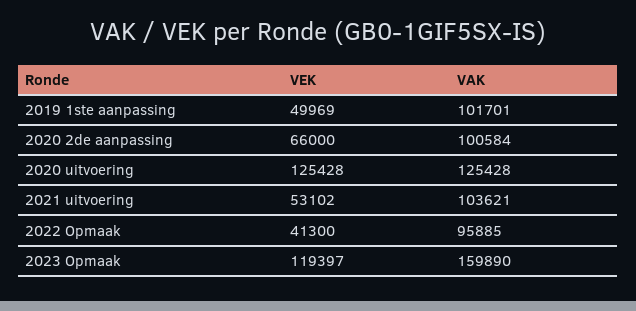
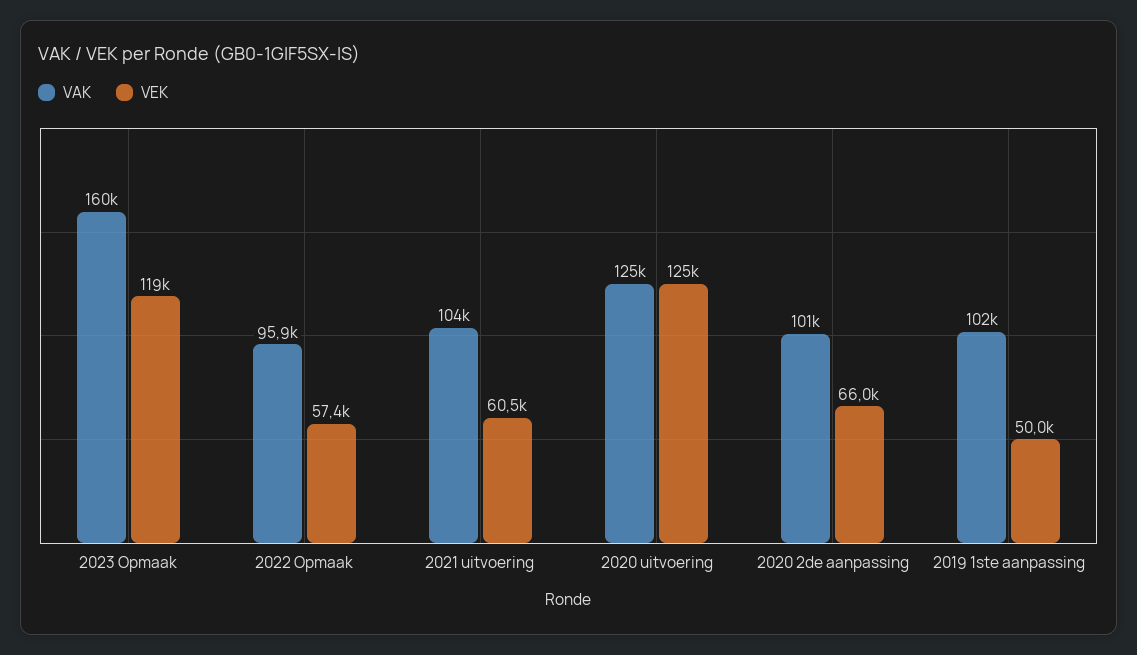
  {
    "VEK": {
      "2019 1ste aanpassing": 49969,
      "2020 2de aanpassing": 66000,
      "2020 uitvoering": 125428,
-     "2021 uitvoering": 53102,
+     "2021 uitvoering": 60500,
-     "2022 Opmaak": 41300,
+     "2022 Opmaak": 57400,
      "2023 Opmaak": 119397
    },
    "VAK": {
      "2019 1ste aanpassing": 101701,
      "2020 2de aanpassing": 100584,
      "2020 uitvoering": 125428,
      "2021 uitvoering": 103621,
      "2022 Opmaak": 95885,
      "2023 Opmaak": 159890
    }
  }

